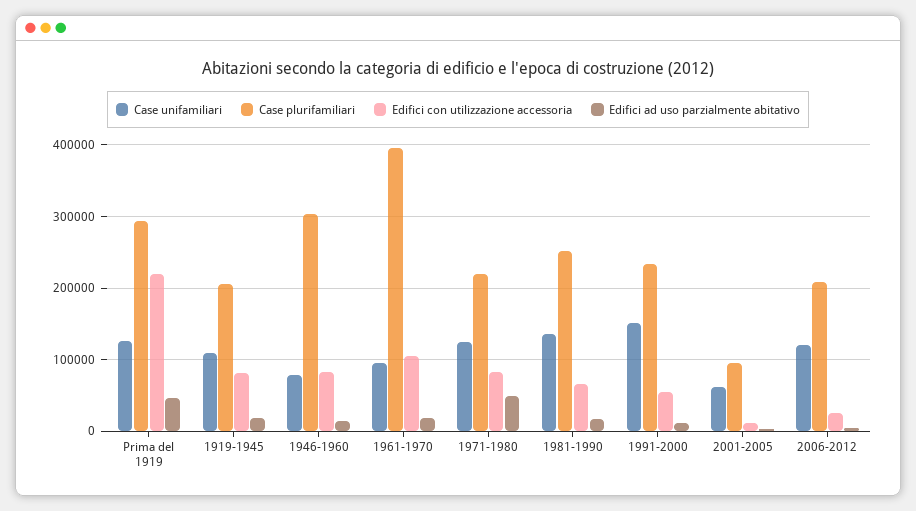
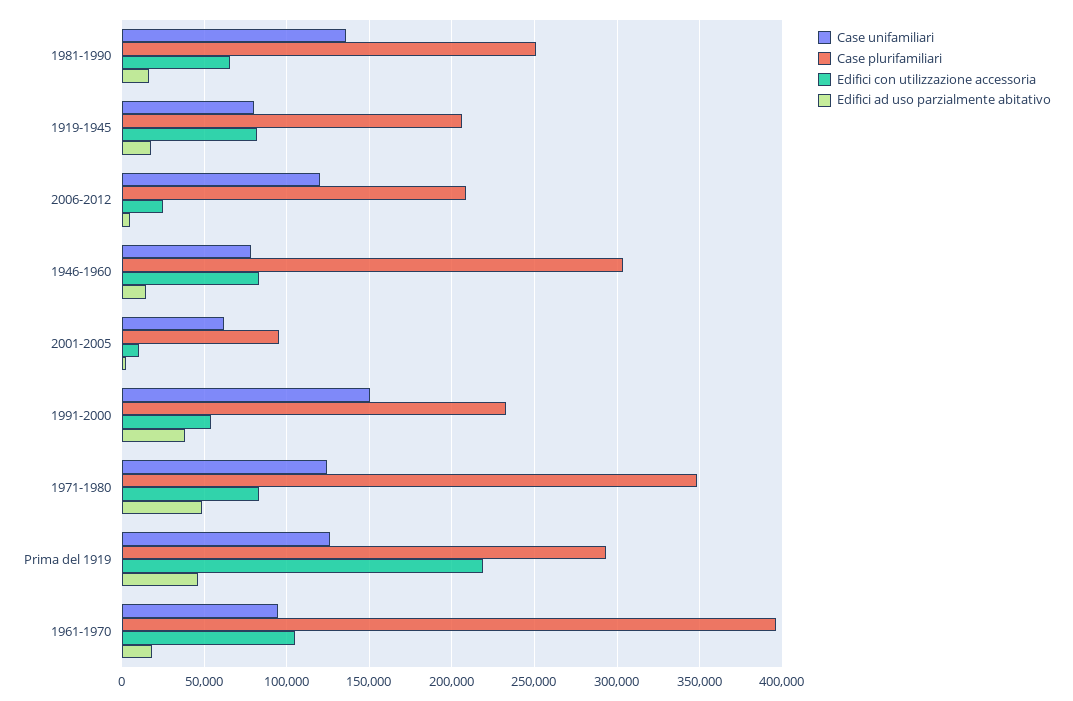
  {
    "Case unifamiliari": {
      "Prima del 1919": 125000,
-     "1919-1945": 110000,
+     "1919-1945": 80000,
      "1946-1960": 80000,
      "1961-1970": 95000,
      "1971-1980": 125000,
      "1981-1990": 135000,
      "1991-2000": 150000,
      "2001-2005": 60000,
      "2006-2012": 120000
    },
    "Case plurifamiliari": {
      "Prima del 1919": 295000,
      "1919-1945": 205000,
      "1946-1960": 305000,
      "1961-1970": 395000,
-     "1971-1980": 220000,
+     "1971-1980": 350000,
      "1981-1990": 250000,
      "1991-2000": 235000,
      "2001-2005": 95000,
      "2006-2012": 210000
    },
    "Edifici con utilizzazione accessoria": {
      "Prima del 1919": 220000,
      "1919-1945": 80000,
      "1946-1960": 85000,
      "1961-1970": 105000,
      "1971-1980": 85000,
      "1981-1990": 65000,
      "1991-2000": 55000,
      "2001-2005": 10000,
      "2006-2012": 25000
    },
    "Edifici ad uso parzialmente abitativo": {
      "Prima del 1919": 45000,
      "1919-1945": 20000,
      "1946-1960": 15000,
      "1961-1970": 20000,
      "1971-1980": 50000,
      "1981-1990": 15000,
-     "1991-2000": 10000,
+     "1991-2000": 40000,
      "2001-2005": 0,
      "2006-2012": 5000
    }
  }

